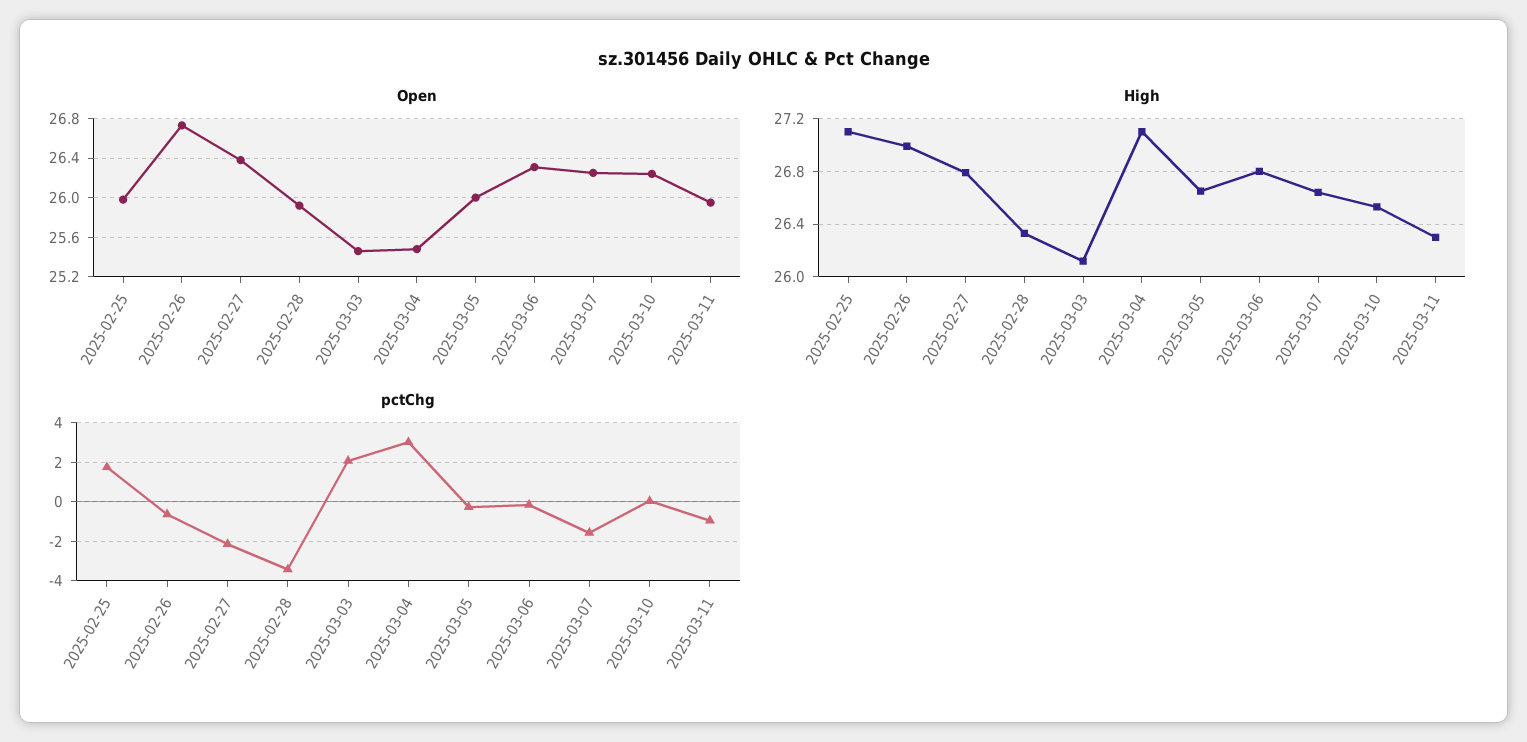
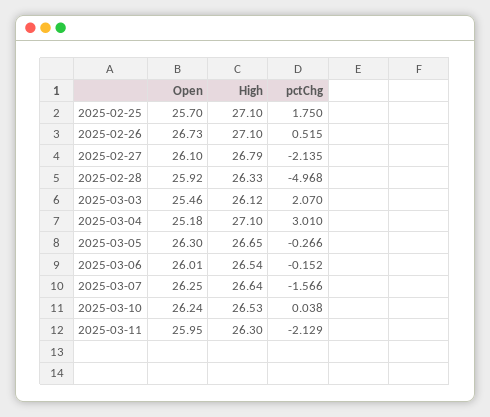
  {
    "Open": {
-     "2025-02-25": 26,
+     "2025-02-25": 25.7,
      "2025-02-26": 26.73,
-     "2025-02-27": 26.4,
+     "2025-02-27": 26.1,
      "2025-02-28": 25.92,
      "2025-03-03": 25.46,
-     "2025-03-04": 25.5,
+     "2025-03-04": 25.18,
-     "2025-03-05": 26,
+     "2025-03-05": 26.3,
-     "2025-03-06": 26.3,
+     "2025-03-06": 26.01,
      "2025-03-07": 26.25,
      "2025-03-10": 26.24,
      "2025-03-11": 25.95
    },
    "High": {
      "2025-02-25": 27.1,
-     "2025-02-26": 27,
+     "2025-02-26": 27.1,
      "2025-02-27": 26.79,
      "2025-02-28": 26.33,
      "2025-03-03": 26.12,
      "2025-03-04": 27.1,
      "2025-03-05": 26.65,
-     "2025-03-06": 26.8,
+     "2025-03-06": 26.54,
      "2025-03-07": 26.64,
      "2025-03-10": 26.53,
      "2025-03-11": 26.3
    },
    "pctChg": {
      "2025-02-25": 1.75,
-     "2025-02-26": -0.5,
+     "2025-02-26": 0.515,
      "2025-02-27": -2.135,
-     "2025-02-28": -3.5,
+     "2025-02-28": -4.968,
      "2025-03-03": 2.07,
      "2025-03-04": 3.01,
      "2025-03-05": -0.266,
      "2025-03-06": -0.152,
      "2025-03-07": -1.566,
      "2025-03-10": 0.038,
-     "2025-03-11": -1
+     "2025-03-11": -2.129
    }
  }

